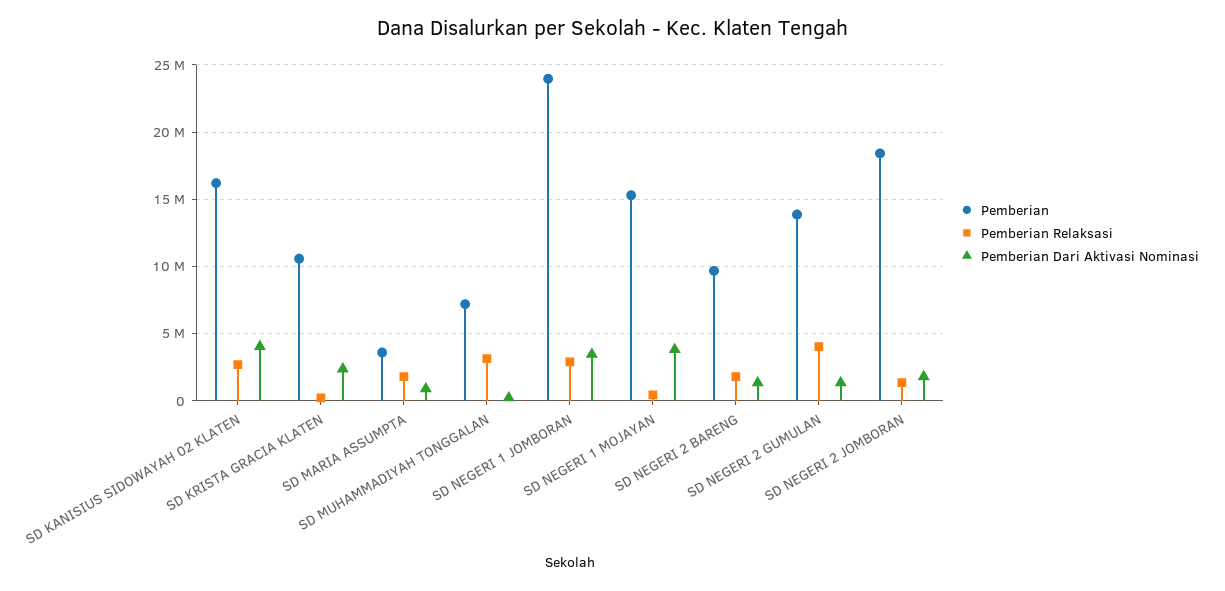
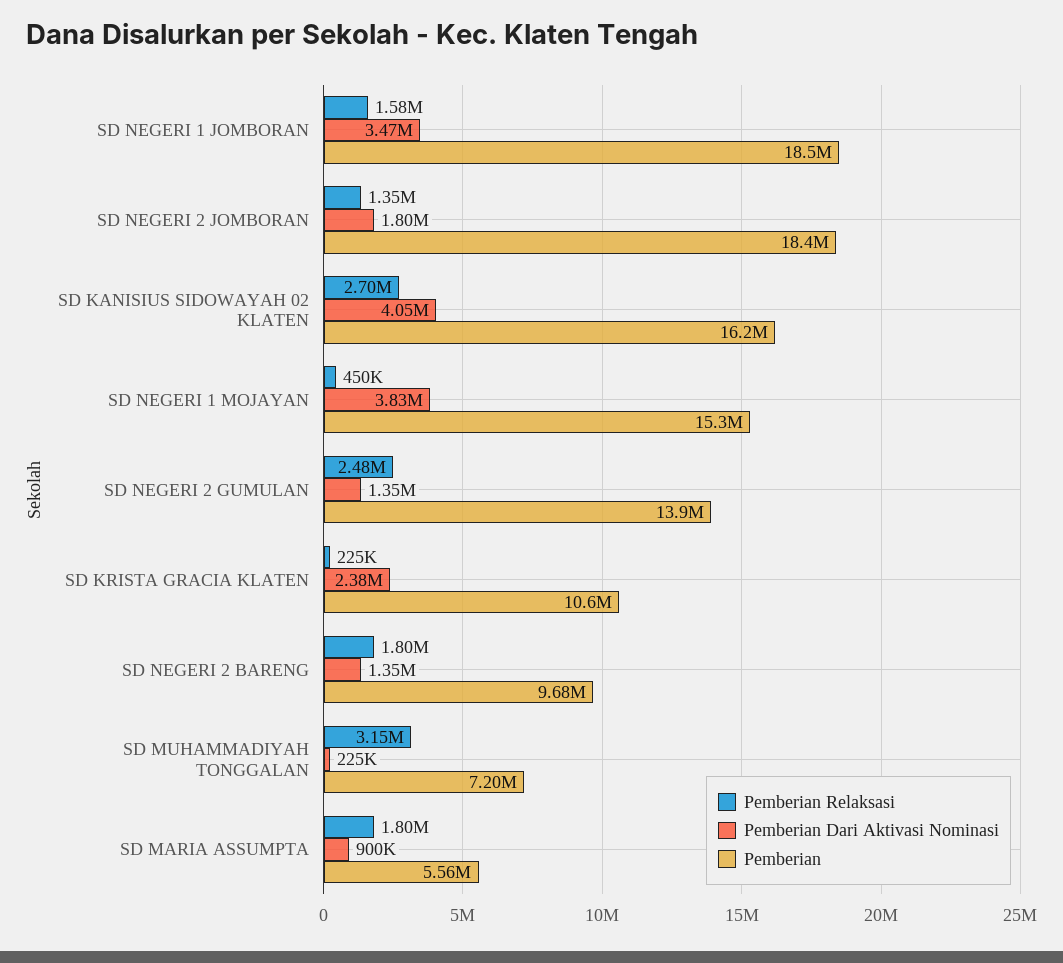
  {
    "Pemberian": {
      "SD KANISIUS SIDOWAYAH 02 KLATEN": 16200000,
      "SD KRISTA GRACIA KLATEN": 10600000,
-     "SD MARIA ASSUMPTA": 3500000,
+     "SD MARIA ASSUMPTA": 5560000,
      "SD MUHAMMADIYAH TONGGALAN": 7200000,
-     "SD NEGERI 1 JOMBORAN": 24000000,
+     "SD NEGERI 1 JOMBORAN": 18500000,
      "SD NEGERI 1 MOJAYAN": 15300000,
      "SD NEGERI 2 BARENG": 9680000,
      "SD NEGERI 2 GUMULAN": 13900000,
      "SD NEGERI 2 JOMBORAN": 18400000
    },
    "Pemberian Relaksasi": {
      "SD KANISIUS SIDOWAYAH 02 KLATEN": 2700000,
      "SD KRISTA GRACIA KLATEN": 225000,
      "SD MARIA ASSUMPTA": 1800000,
      "SD MUHAMMADIYAH TONGGALAN": 3150000,
-     "SD NEGERI 1 JOMBORAN": 3000000,
+     "SD NEGERI 1 JOMBORAN": 1580000,
      "SD NEGERI 1 MOJAYAN": 450000,
      "SD NEGERI 2 BARENG": 1800000,
-     "SD NEGERI 2 GUMULAN": 4000000,
+     "SD NEGERI 2 GUMULAN": 2480000,
      "SD NEGERI 2 JOMBORAN": 1350000
    },
    "Pemberian Dari Aktivasi Nominasi": {
      "SD KANISIUS SIDOWAYAH 02 KLATEN": 4050000,
      "SD KRISTA GRACIA KLATEN": 2380000,
      "SD MARIA ASSUMPTA": 900000,
      "SD MUHAMMADIYAH TONGGALAN": 225000,
      "SD NEGERI 1 JOMBORAN": 3470000,
      "SD NEGERI 1 MOJAYAN": 3830000,
      "SD NEGERI 2 BARENG": 1350000,
      "SD NEGERI 2 GUMULAN": 1350000,
      "SD NEGERI 2 JOMBORAN": 1800000
    }
  }

